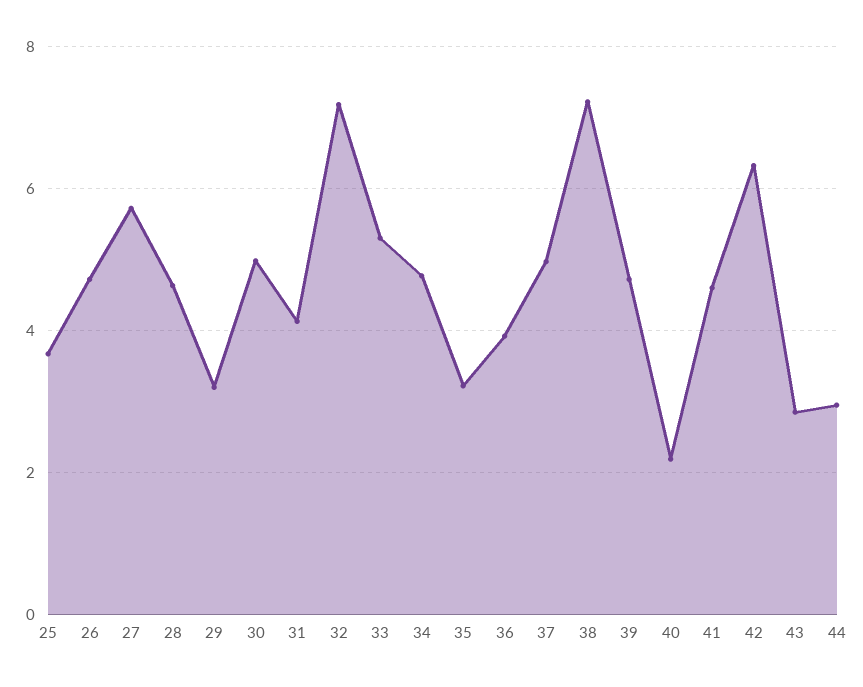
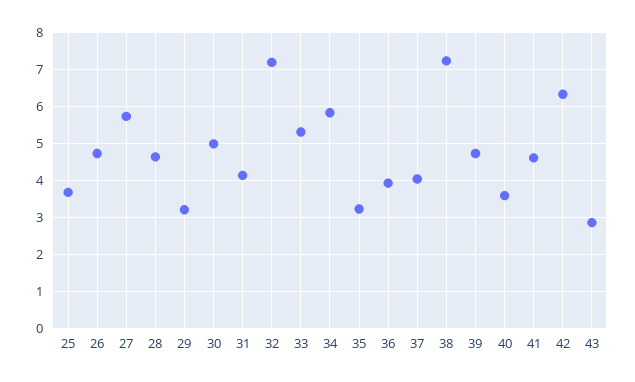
  {
    "25": 3.6,
    "26": 4.8,
    "27": 5.8,
    "28": 4.6,
    "29": 3.2,
    "30": 5,
    "31": 4.2,
    "32": 7.2,
    "33": 5.4,
-   "34": 4.8,
+   "34": 5.8,
    "35": 3.2,
    "36": 4,
-   "37": 5,
+   "37": 4,
    "38": 7.2,
    "39": 4.8,
-   "40": 2.2,
+   "40": 3.6,
    "41": 4.6,
    "42": 6.4,
-   "43": 2.8,
+   "43": 2.8
-   "44": 3
  }

